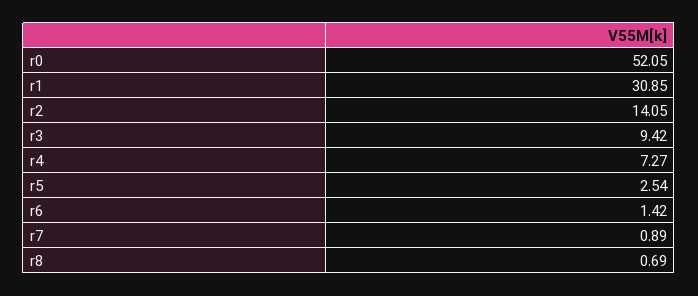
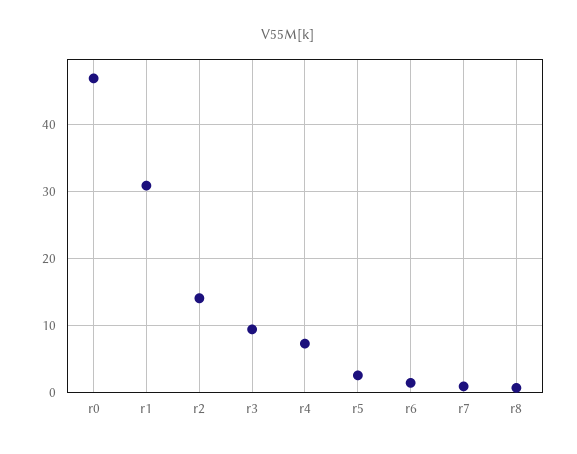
  {
-   "r0": 52.05,
+   "r0": 47,
    "r1": 30.85,
    "r2": 14.05,
    "r3": 9.42,
    "r4": 7.27,
    "r5": 2.54,
    "r6": 1.42,
    "r7": 0.89,
    "r8": 0.69
  }

